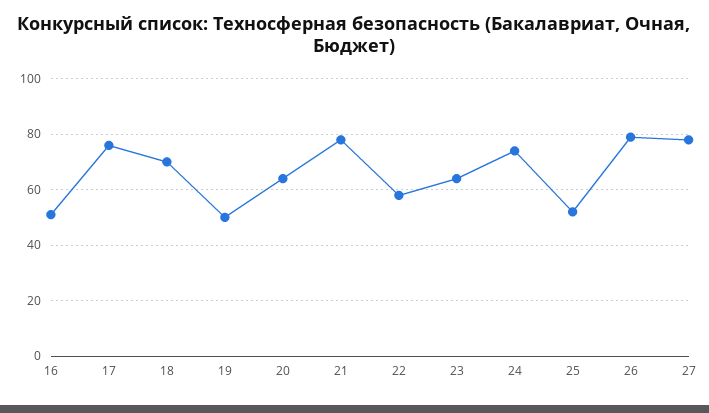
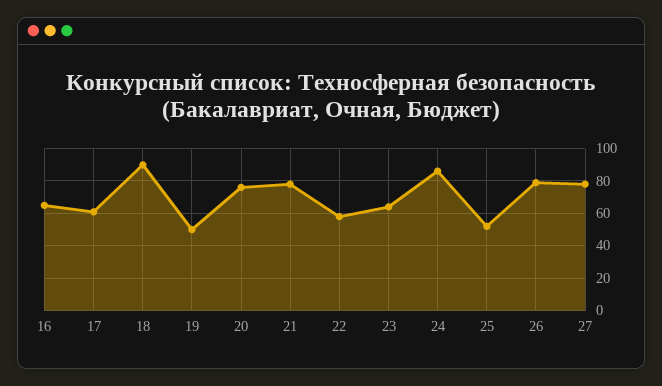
  {
-   "16": 50,
+   "16": 65,
-   "17": 75,
+   "17": 60,
-   "18": 70,
+   "18": 90,
    "19": 50,
-   "20": 65,
+   "20": 75,
    "21": 80,
    "22": 60,
    "23": 65,
-   "24": 75,
+   "24": 85,
    "25": 50,
    "26": 80,
    "27": 80
  }

